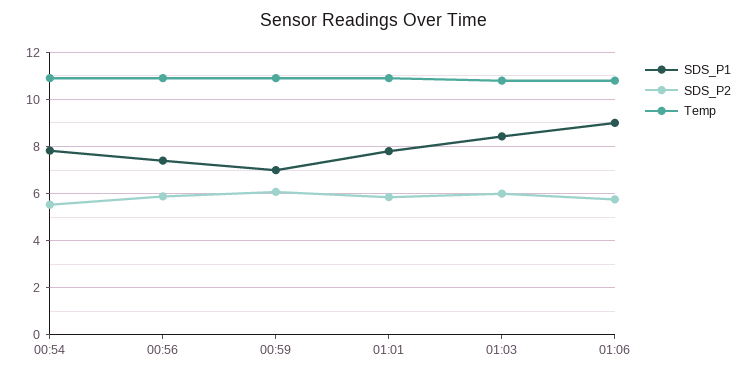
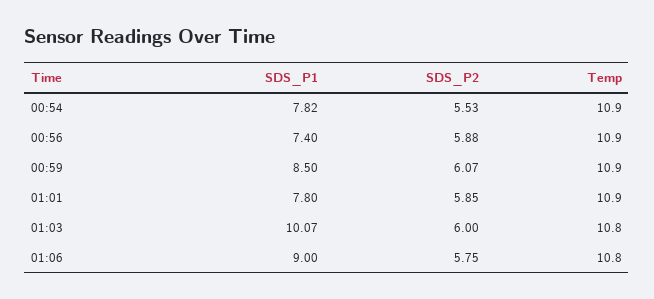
  {
    "SDS_P1": {
      "00:54": 7.82,
      "00:56": 7.4,
-     "00:59": 7,
+     "00:59": 8.5,
      "01:01": 7.8,
-     "01:03": 8.5,
+     "01:03": 10.07,
      "01:06": 9
    },
    "SDS_P2": {
      "00:54": 5.53,
      "00:56": 5.88,
      "00:59": 6.07,
      "01:01": 5.85,
      "01:03": 6,
      "01:06": 5.75
    },
    "Temp": {
      "00:54": 10.9,
      "00:56": 10.9,
      "00:59": 10.9,
      "01:01": 10.9,
      "01:03": 10.8,
      "01:06": 10.8
    }
  }

